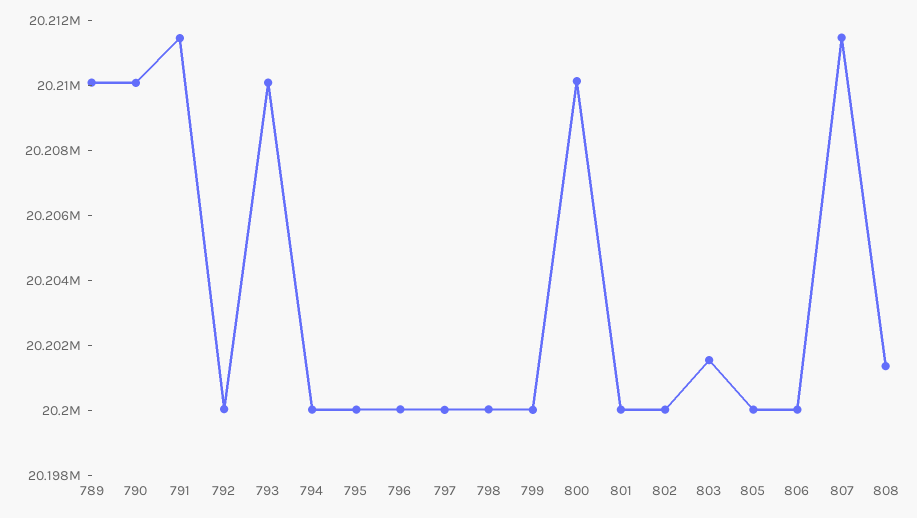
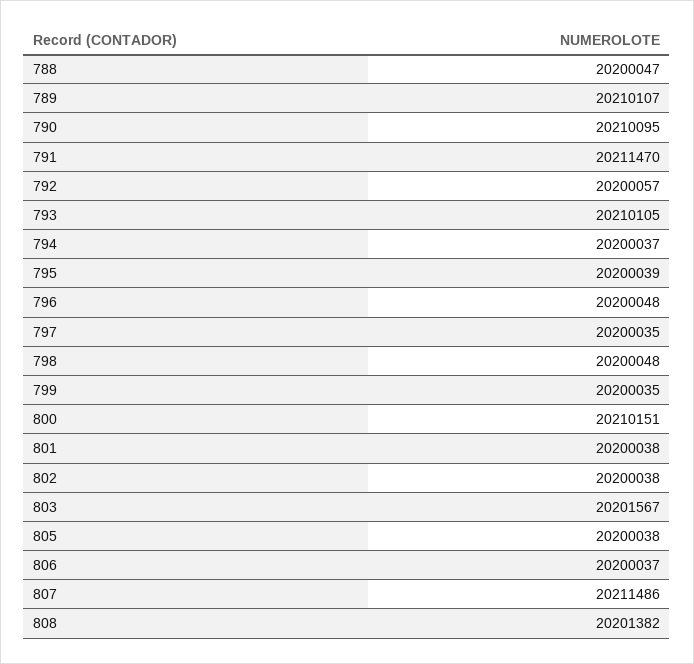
  {
    "789": 20210107,
    "790": 20210095,
    "791": 20211470,
    "792": 20200057,
    "793": 20210105,
    "794": 20200037,
    "795": 20200039,
    "796": 20200048,
    "797": 20200035,
    "798": 20200048,
    "799": 20200035,
    "800": 20210151,
    "801": 20200038,
    "802": 20200038,
    "803": 20201567,
    "805": 20200038,
    "806": 20200037,
    "807": 20211486,
-   "808": 20201382
+   "808": 20201382,
+   "788": 20200047
  }

